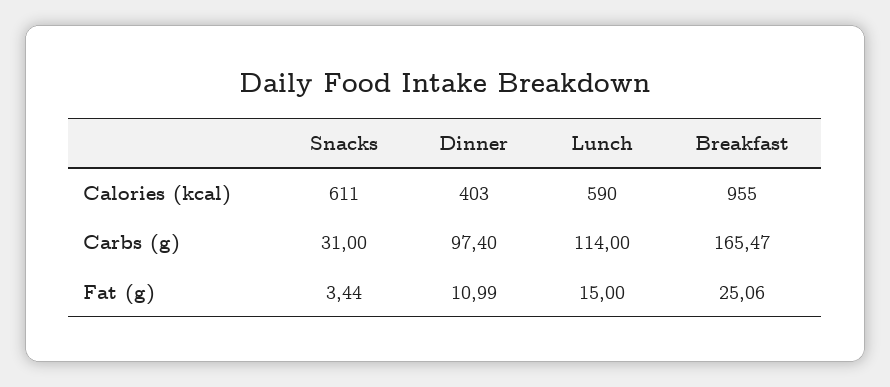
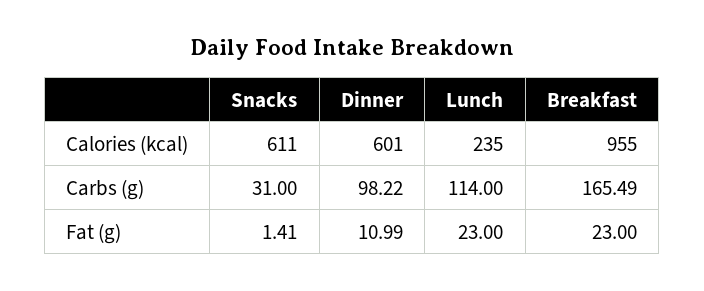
  {
    "Snacks": {
      "Calories (kcal)": 611,
      "Carbs (g)": 31,
-     "Fat (g)": 3.44
+     "Fat (g)": 1.41
    },
    "Dinner": {
-     "Calories (kcal)": 403,
+     "Calories (kcal)": 601,
-     "Carbs (g)": 97.4,
+     "Carbs (g)": 98.22,
      "Fat (g)": 10.99
    },
    "Lunch": {
-     "Calories (kcal)": 590,
+     "Calories (kcal)": 235,
      "Carbs (g)": 114,
-     "Fat (g)": 15
+     "Fat (g)": 23
    },
    "Breakfast": {
      "Calories (kcal)": 955,
-     "Carbs (g)": 165.47,
+     "Carbs (g)": 165.49,
-     "Fat (g)": 25.06
+     "Fat (g)": 23
    }
  }

